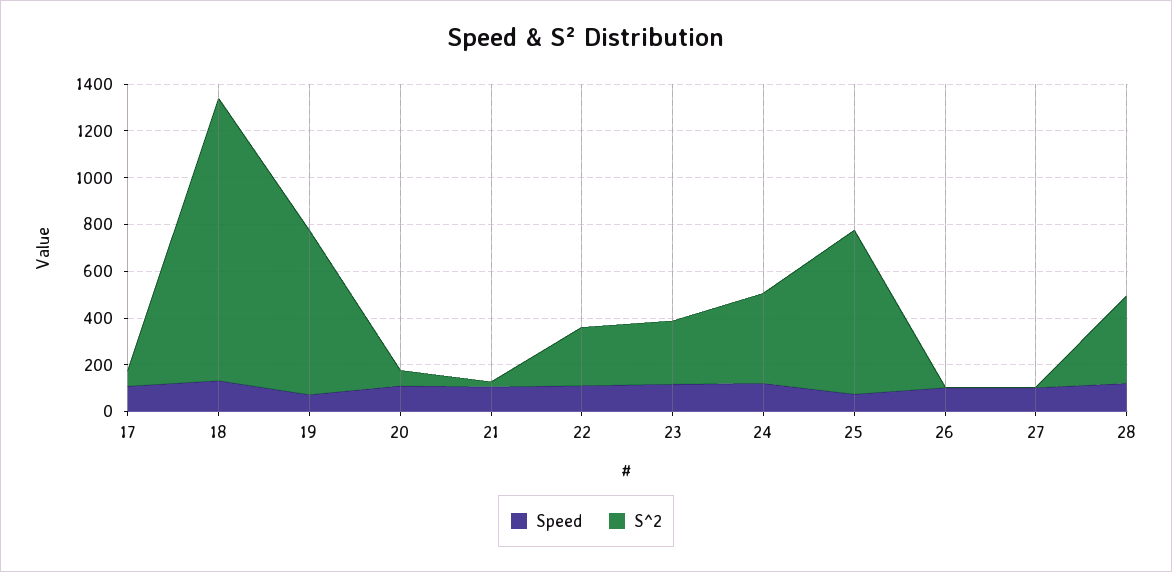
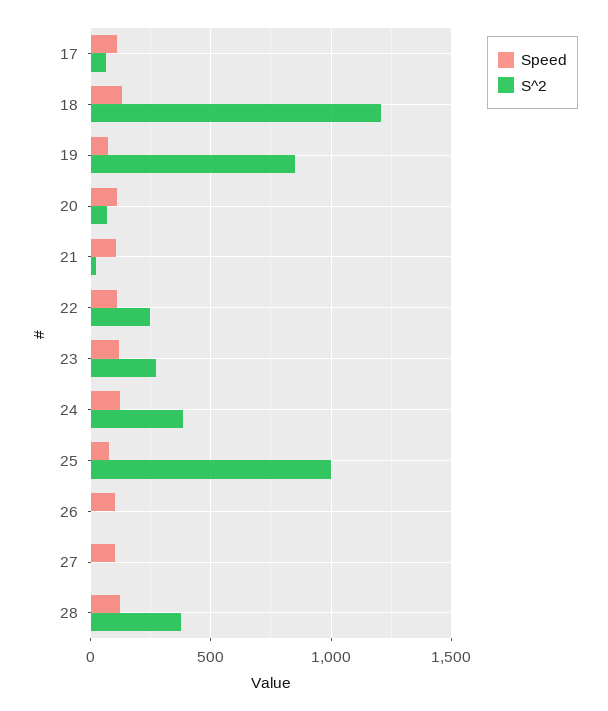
  {
    "Speed": {
      "17": 100,
      "18": 150,
      "19": 50,
      "20": 100,
      "21": 100,
      "22": 100,
      "23": 100,
      "24": 100,
      "25": 50,
      "26": 100,
      "27": 100,
      "28": 100
    },
    "S^2": {
      "17": 50,
      "18": 1200,
-     "19": 700,
+     "19": 850,
      "20": 50,
      "21": 0,
      "22": 250,
      "23": 250,
      "24": 400,
-     "25": 700,
+     "25": 1000,
      "26": 0,
      "27": 0,
      "28": 350
    }
  }

